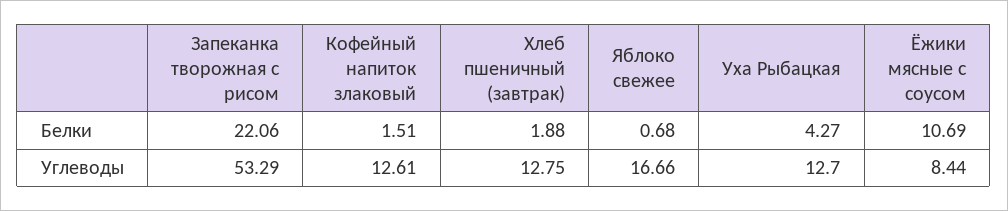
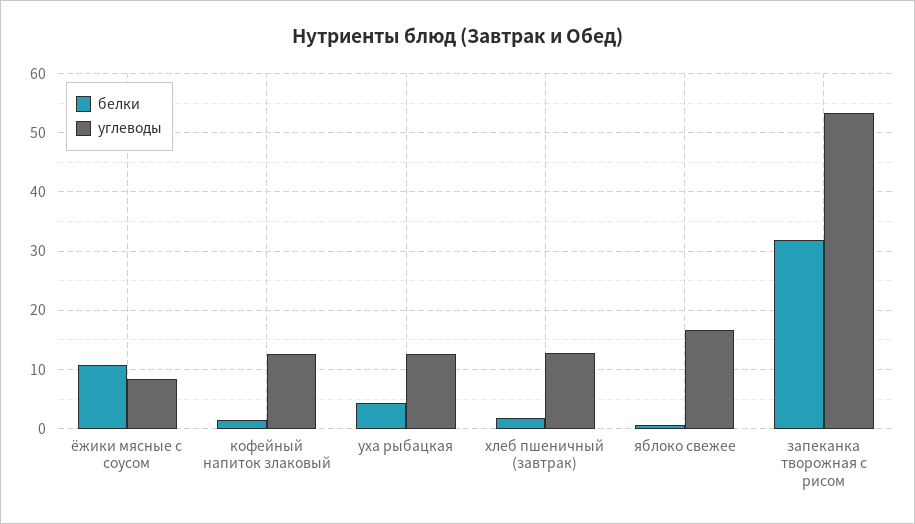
  {
    "Белки": {
-     "Запеканка творожная с рисом": 22.06,
+     "Запеканка творожная с рисом": 32,
      "Кофейный напиток злаковый": 1.51,
      "Хлеб пшеничный (завтрак)": 1.88,
      "Яблоко свежее": 0.68,
      "Уха Рыбацкая": 4.27,
      "Ёжики мясные с соусом": 10.69
    },
    "Углеводы": {
      "Запеканка творожная с рисом": 53.29,
      "Кофейный напиток злаковый": 12.61,
      "Хлеб пшеничный (завтрак)": 12.75,
      "Яблоко свежее": 16.66,
      "Уха Рыбацкая": 12.7,
      "Ёжики мясные с соусом": 8.44
    }
  }

